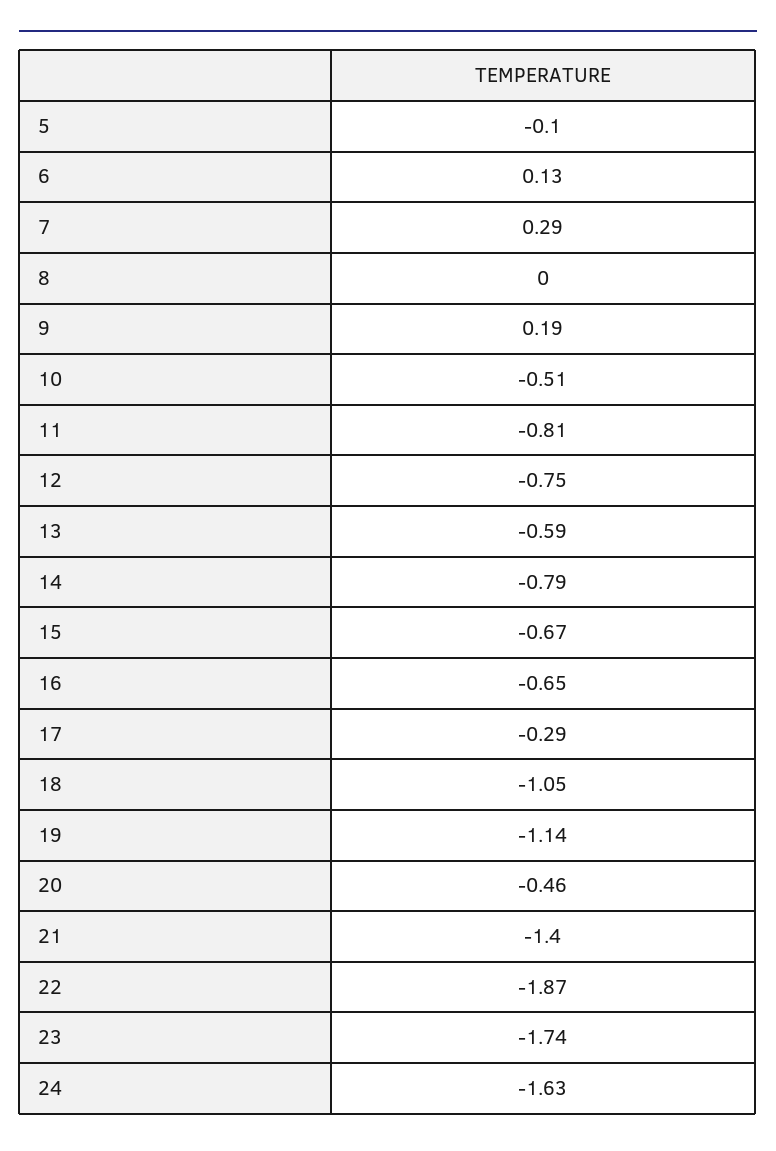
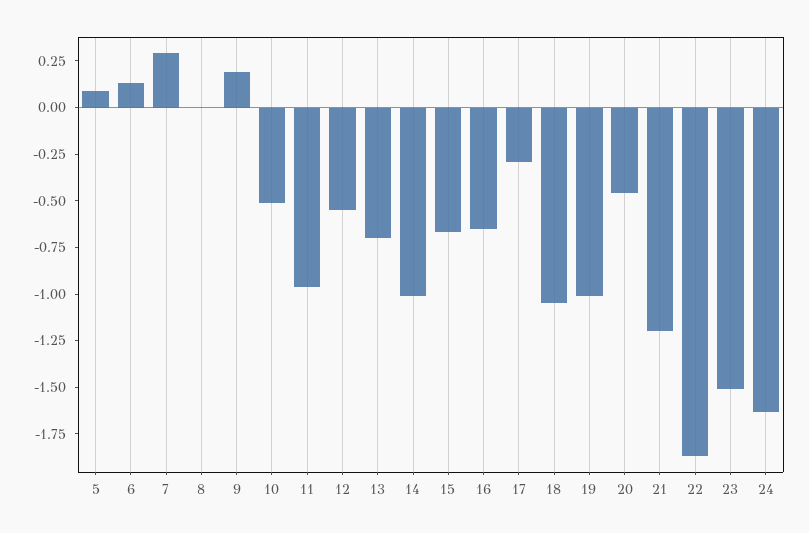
  {
-   "5": -0.1,
+   "5": 0.1,
    "6": 0.13,
    "7": 0.29,
    "8": 0,
    "9": 0.19,
    "10": -0.51,
-   "11": -0.81,
+   "11": -0.95,
-   "12": -0.75,
+   "12": -0.55,
-   "13": -0.59,
+   "13": -0.7,
-   "14": -0.79,
+   "14": -1,
    "15": -0.67,
    "16": -0.65,
    "17": -0.29,
    "18": -1.05,
-   "19": -1.14,
+   "19": -1,
    "20": -0.46,
-   "21": -1.4,
+   "21": -1.2,
    "22": -1.87,
-   "23": -1.74,
+   "23": -1.5,
    "24": -1.63
  }

